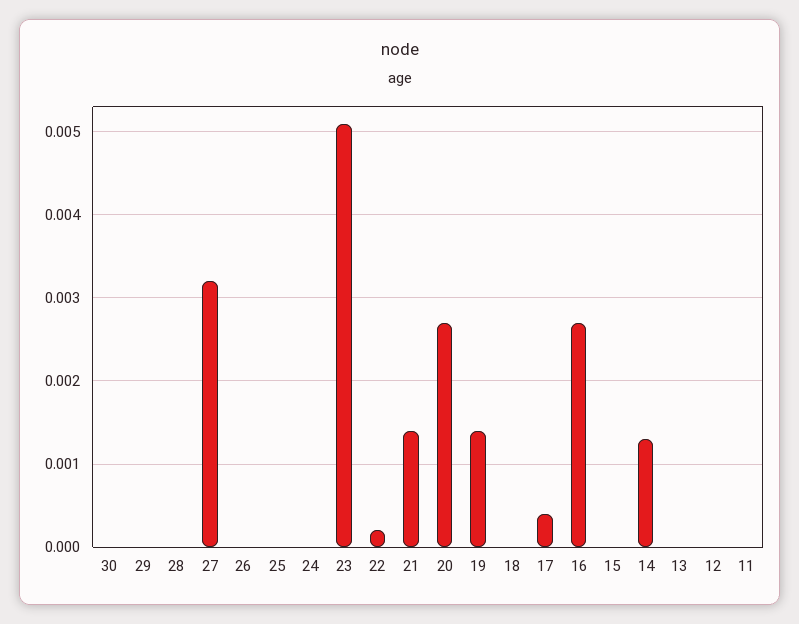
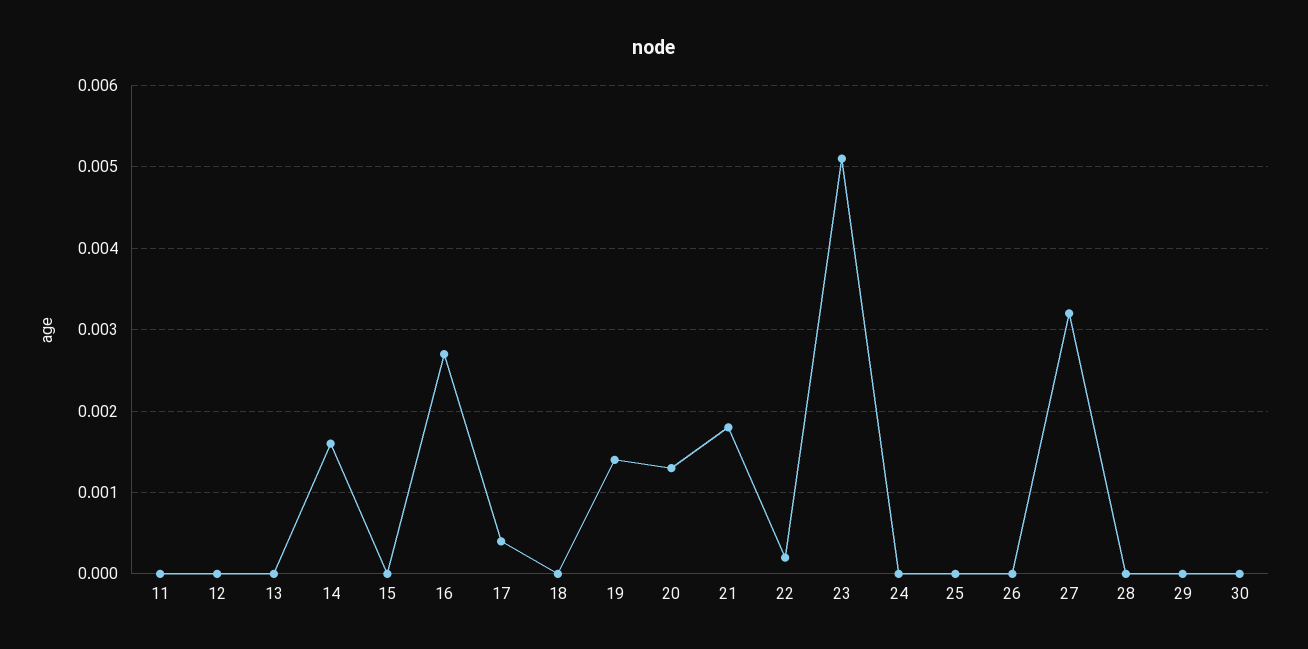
  {
    "30": 0,
    "29": 0,
    "28": 0,
    "27": 0.0032,
    "26": 0,
    "25": 0,
    "24": 0,
    "23": 0.0051,
    "22": 0.0002,
-   "21": 0.0014,
+   "21": 0.0018,
-   "20": 0.0027,
+   "20": 0.0013,
    "19": 0.0014,
    "18": 0,
    "17": 0.0004,
    "16": 0.0027,
    "15": 0,
-   "14": 0.0013,
+   "14": 0.0016,
    "13": 0,
    "12": 0,
    "11": 0
  }

